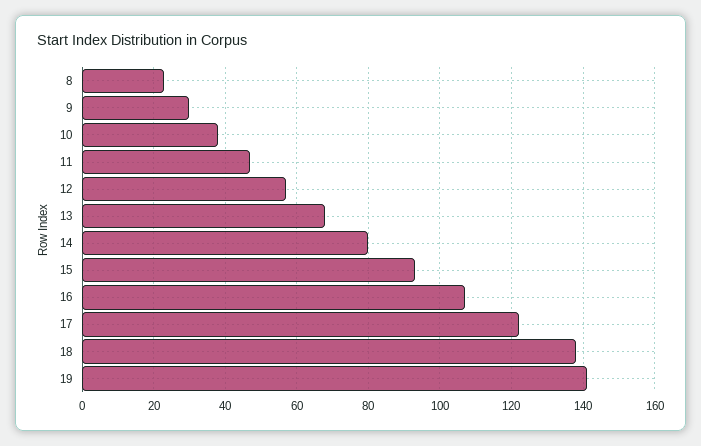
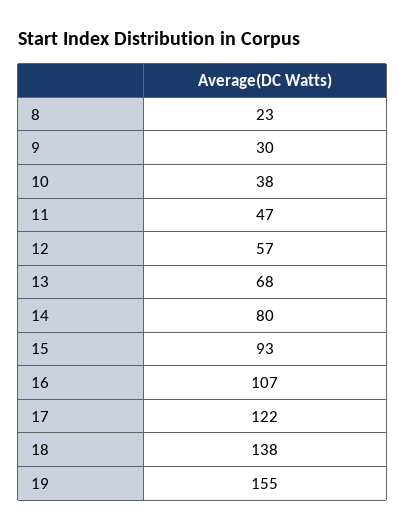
  {
    "8": 23,
    "9": 30,
    "10": 38,
    "11": 47,
    "12": 57,
    "13": 68,
    "14": 80,
    "15": 93,
    "16": 107,
    "17": 122,
    "18": 138,
-   "19": 140
+   "19": 155
  }

